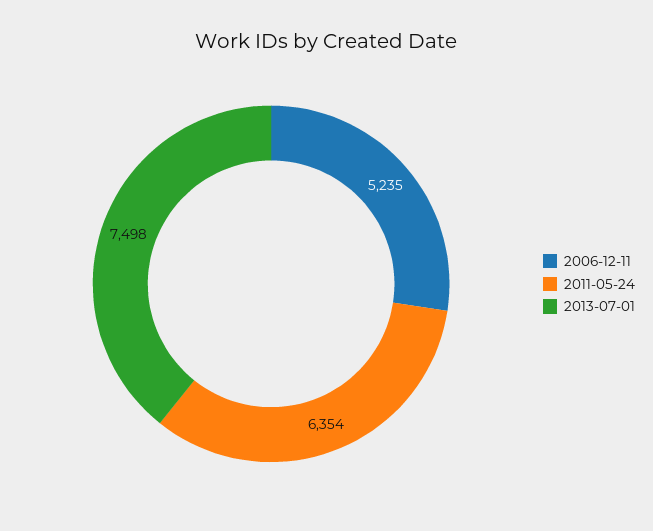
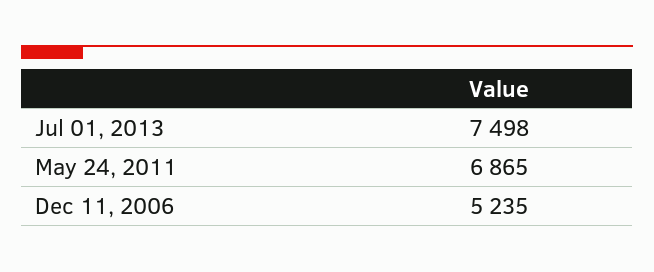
  {
    "2006-12-11": 5235,
-   "2011-05-24": 6354,
+   "2011-05-24": 6865,
    "2013-07-01": 7498
  }

